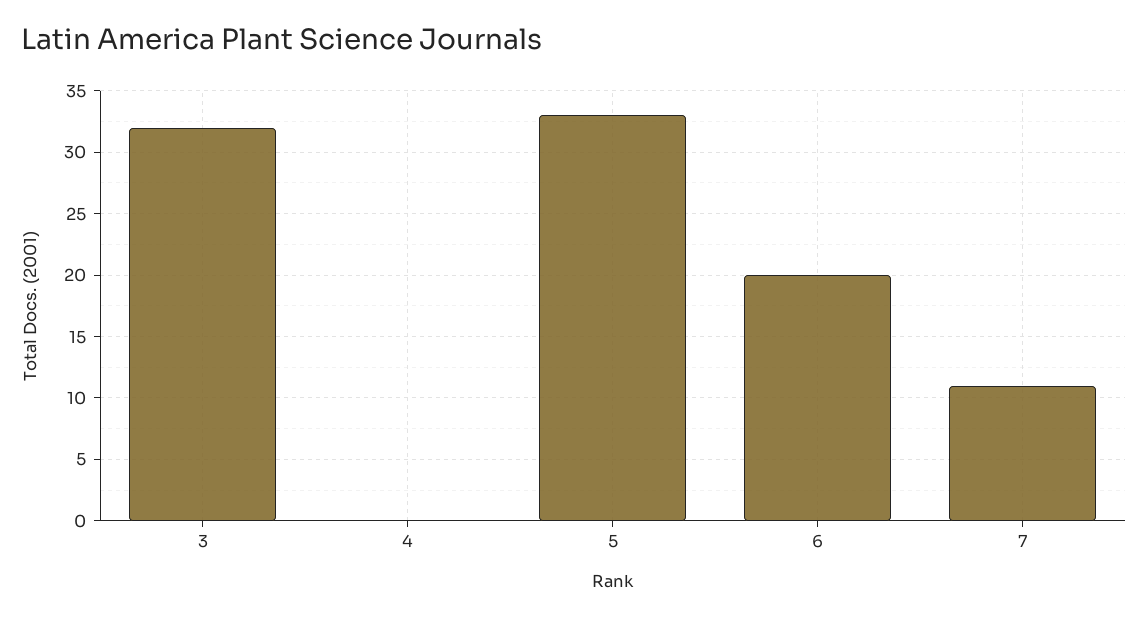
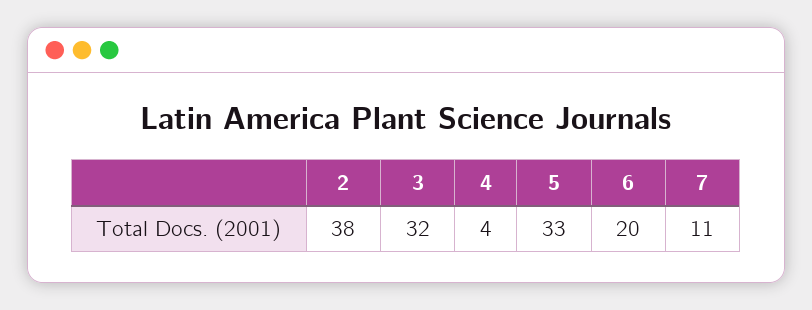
  {
    "3": 32,
-   "4": 0,
+   "4": 4,
    "5": 33,
    "6": 20,
-   "7": 11
+   "7": 11,
+   "2": 38
  }

